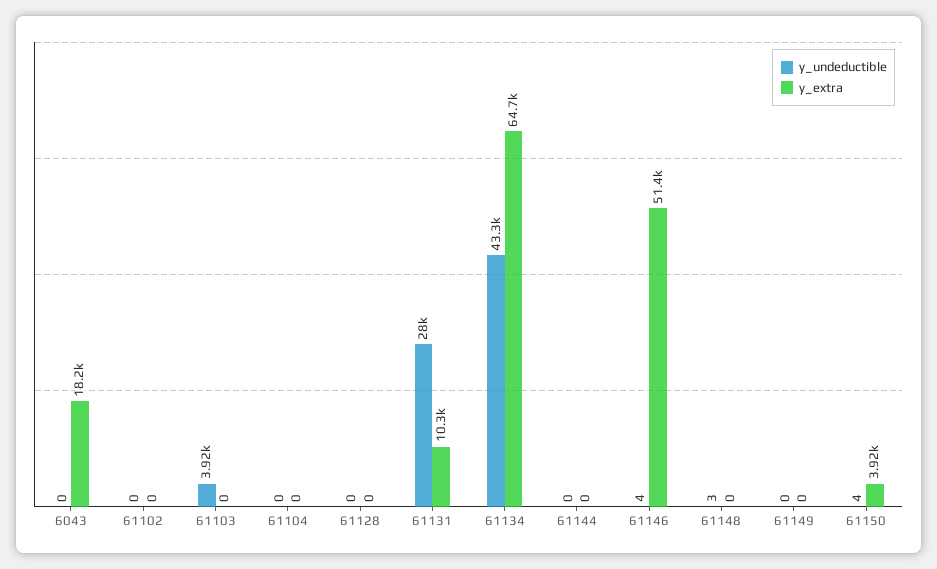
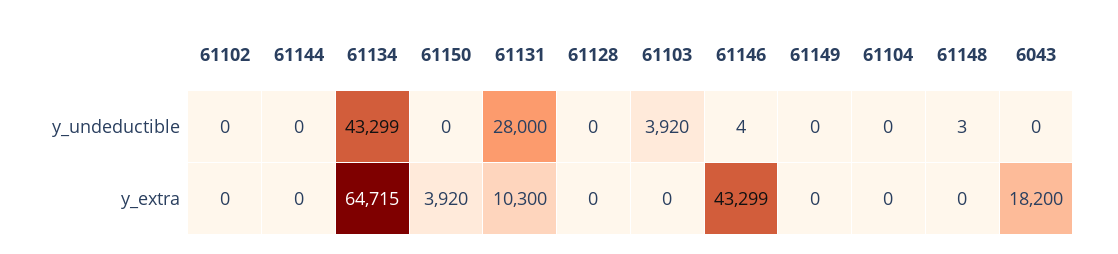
  {
    "y_undeductible": {
      "6043": 0,
      "61102": 0,
      "61103": 3920,
      "61104": 0,
      "61128": 0,
      "61131": 28000,
      "61134": 43299,
      "61144": 0,
      "61146": 4,
      "61148": 3,
      "61149": 0,
-     "61150": 4
+     "61150": 0
    },
    "y_extra": {
      "6043": 18200,
      "61102": 0,
      "61103": 0,
      "61104": 0,
      "61128": 0,
      "61131": 10300,
      "61134": 64715,
      "61144": 0,
-     "61146": 51400,
+     "61146": 43299,
      "61148": 0,
      "61149": 0,
      "61150": 3920
    }
  }

